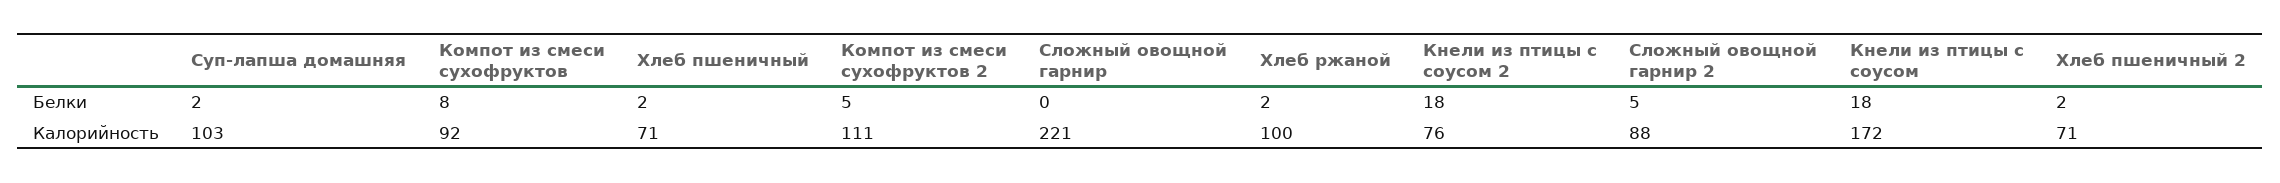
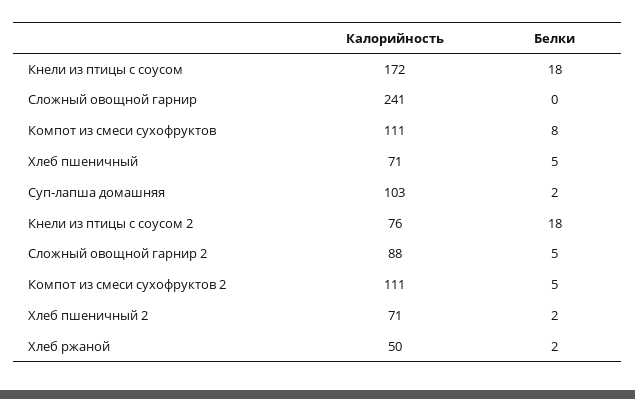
  {
    "Суп-лапша домашняя": {
      "Белки": 2,
      "Калорийность": 103
    },
    "Компот из смеси сухофруктов": {
      "Белки": 8,
-     "Калорийность": 92
+     "Калорийность": 111
    },
    "Хлеб пшеничный": {
-     "Белки": 2,
+     "Белки": 5,
      "Калорийность": 71
    },
    "Компот из смеси сухофруктов 2": {
      "Белки": 5,
      "Калорийность": 111
    },
    "Сложный овощной гарнир": {
      "Белки": 0,
-     "Калорийность": 221
+     "Калорийность": 241
    },
    "Хлеб ржаной": {
      "Белки": 2,
-     "Калорийность": 100
+     "Калорийность": 50
    },
    "Кнели из птицы с соусом 2": {
      "Белки": 18,
      "Калорийность": 76
    },
    "Сложный овощной гарнир 2": {
      "Белки": 5,
      "Калорийность": 88
    },
    "Кнели из птицы с соусом": {
      "Белки": 18,
      "Калорийность": 172
    },
    "Хлеб пшеничный 2": {
      "Белки": 2,
      "Калорийность": 71
    }
  }

